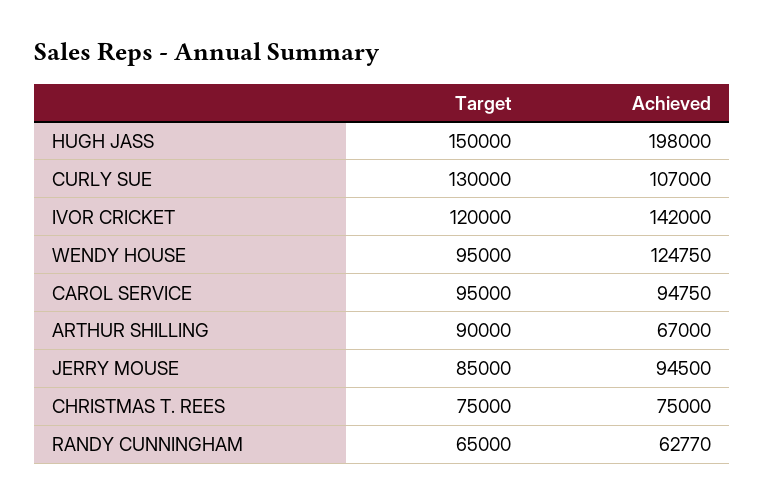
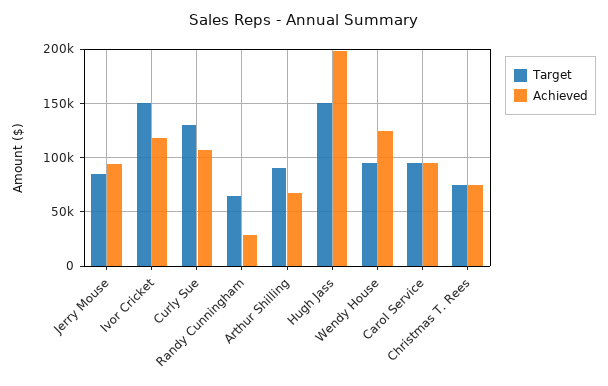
  {
    "Target": {
      "HUGH JASS": 150000,
      "CURLY SUE": 130000,
-     "IVOR CRICKET": 120000,
+     "IVOR CRICKET": 150000,
      "WENDY HOUSE": 95000,
      "CAROL SERVICE": 95000,
      "ARTHUR SHILLING": 90000,
      "JERRY MOUSE": 85000,
      "CHRISTMAS T. REES": 75000,
      "RANDY CUNNINGHAM": 65000
    },
    "Achieved": {
      "HUGH JASS": 198000,
      "CURLY SUE": 107000,
-     "IVOR CRICKET": 142000,
+     "IVOR CRICKET": 120000,
      "WENDY HOUSE": 124750,
      "CAROL SERVICE": 94750,
      "ARTHUR SHILLING": 67000,
      "JERRY MOUSE": 94500,
      "CHRISTMAS T. REES": 75000,
-     "RANDY CUNNINGHAM": 62770
+     "RANDY CUNNINGHAM": 30000
    }
  }

